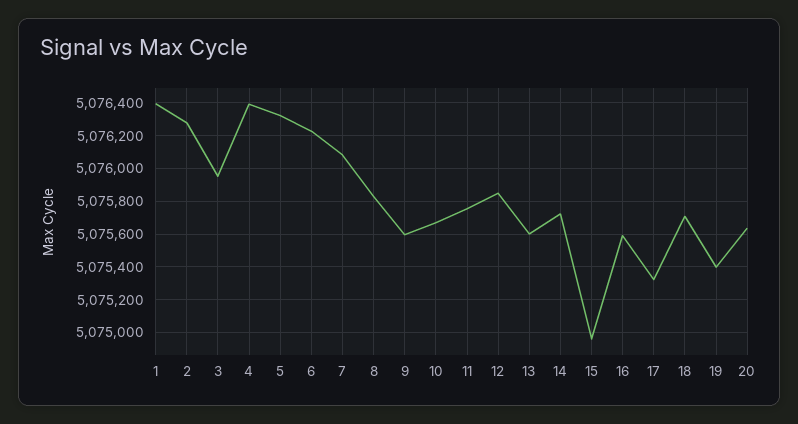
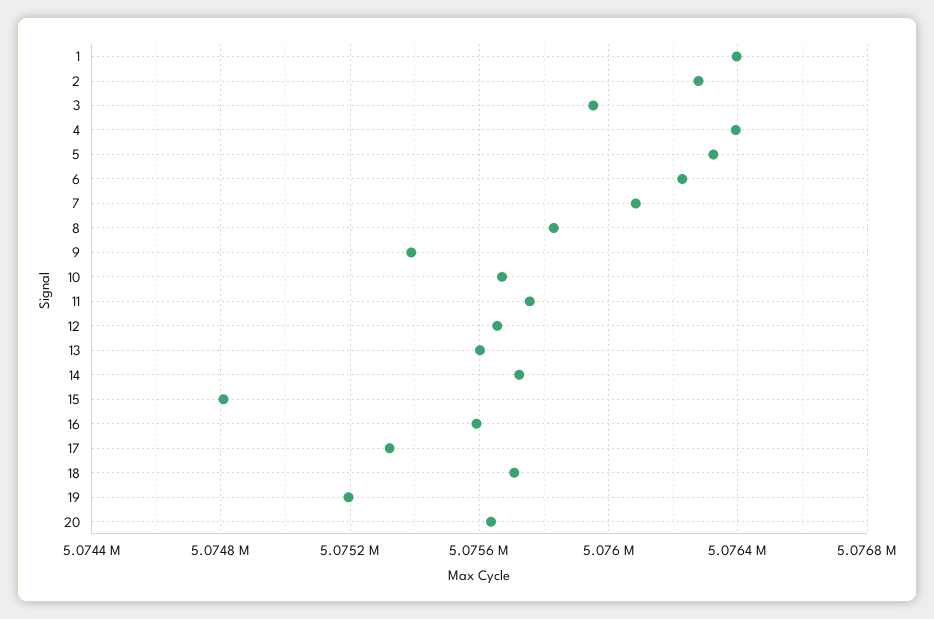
  {
    "1": 5076400,
    "2": 5076300,
    "3": 5075950,
    "4": 5076400,
    "5": 5076300,
    "6": 5076250,
    "7": 5076100,
    "8": 5075850,
-   "9": 5075600,
+   "9": 5075400,
    "10": 5075650,
    "11": 5075750,
-   "12": 5075850,
+   "12": 5075650,
    "13": 5075600,
    "14": 5075700,
-   "15": 5074950,
+   "15": 5074800,
    "16": 5075600,
    "17": 5075300,
    "18": 5075700,
-   "19": 5075400,
+   "19": 5075200,
    "20": 5075650
  }

